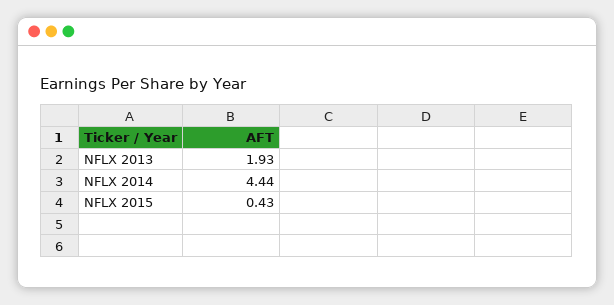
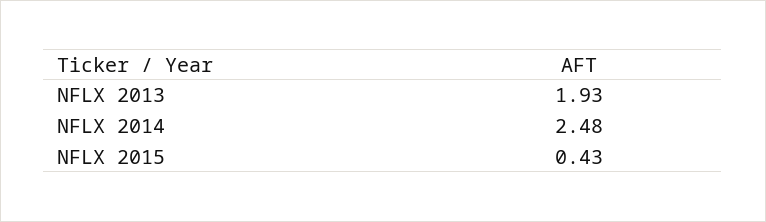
  {
    "NFLX 2013": 1.93,
-   "NFLX 2014": 4.44,
+   "NFLX 2014": 2.48,
    "NFLX 2015": 0.43
  }

